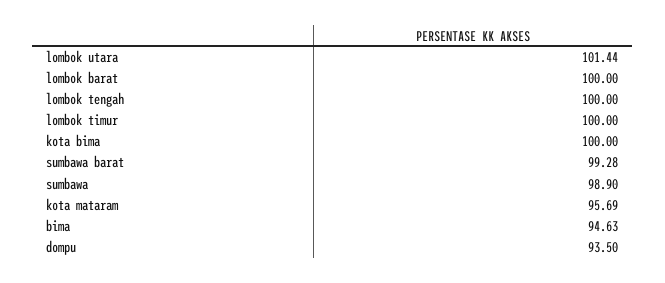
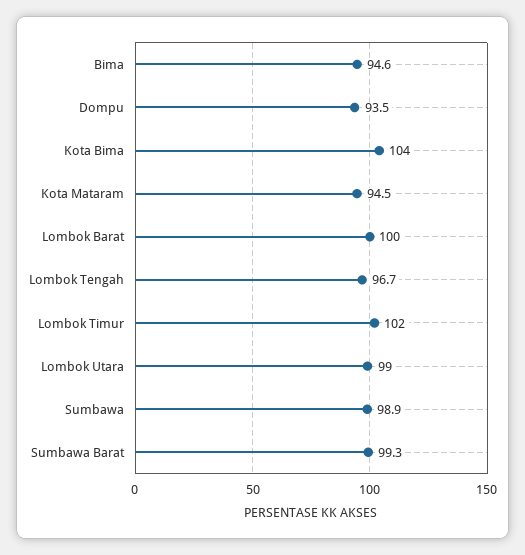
  {
-   "lombok utara": 101.44,
+   "lombok utara": 99,
    "lombok barat": 100,
-   "lombok tengah": 100,
+   "lombok tengah": 96.7,
-   "lombok timur": 100,
+   "lombok timur": 102,
-   "kota bima": 100,
+   "kota bima": 104,
    "sumbawa barat": 99.28,
    "sumbawa": 98.9,
-   "kota mataram": 95.69,
+   "kota mataram": 94.5,
    "bima": 94.63,
    "dompu": 93.5
  }

